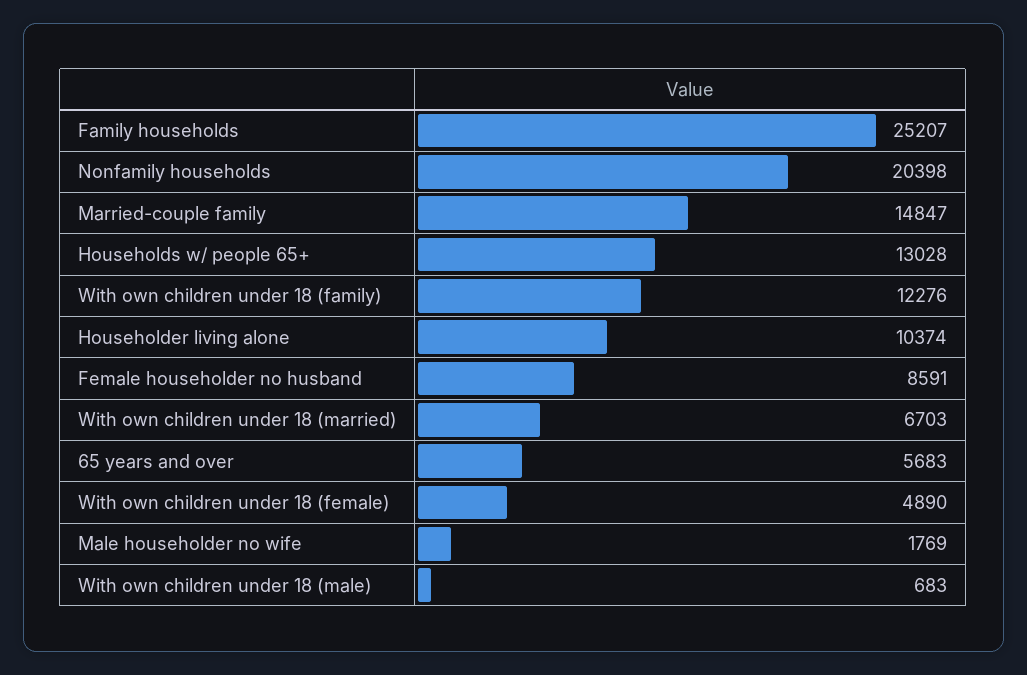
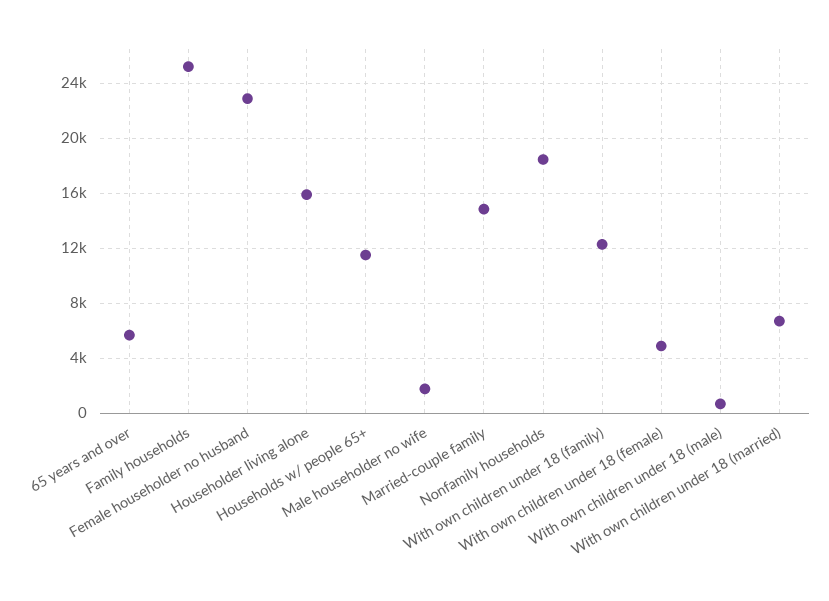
  {
    "Family households": 25207,
-   "Nonfamily households": 20398,
+   "Nonfamily households": 18500,
    "Married-couple family": 14847,
-   "Households w/ people 65+": 13028,
+   "Households w/ people 65+": 11500,
    "With own children under 18 (family)": 12276,
-   "Householder living alone": 10374,
+   "Householder living alone": 16000,
-   "Female householder no husband": 8591,
+   "Female householder no husband": 23000,
    "With own children under 18 (married)": 6703,
    "65 years and over": 5683,
    "With own children under 18 (female)": 4890,
    "Male householder no wife": 1769,
    "With own children under 18 (male)": 683
  }

